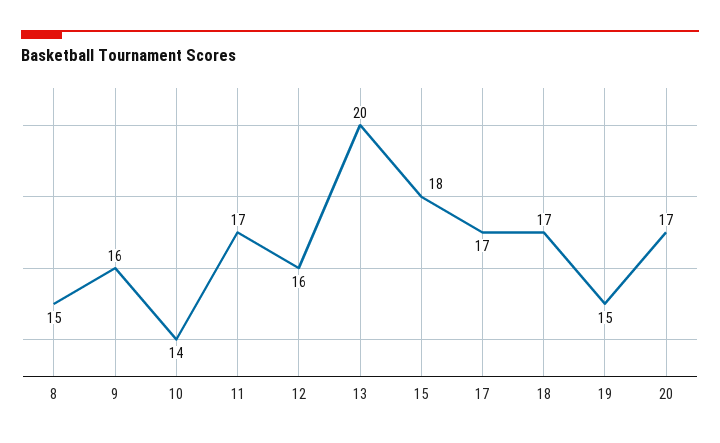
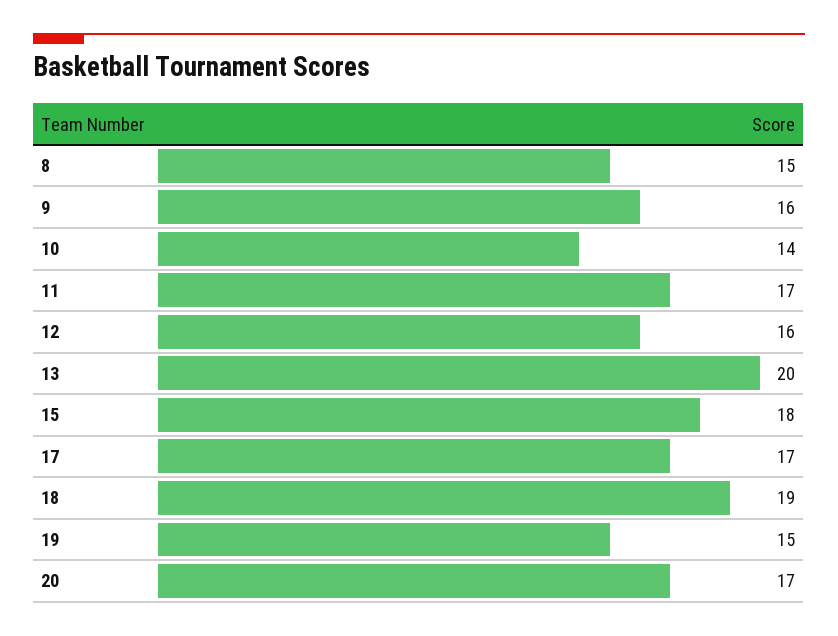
  {
    "8": 15,
    "9": 16,
    "10": 14,
    "11": 17,
    "12": 16,
    "13": 20,
    "15": 18,
    "17": 17,
-   "18": 17,
+   "18": 19,
    "19": 15,
    "20": 17
  }

